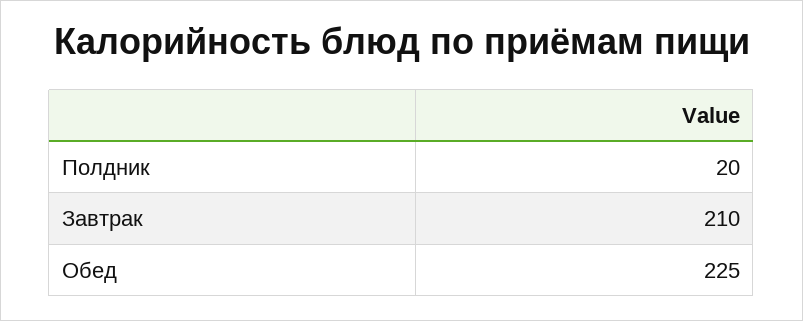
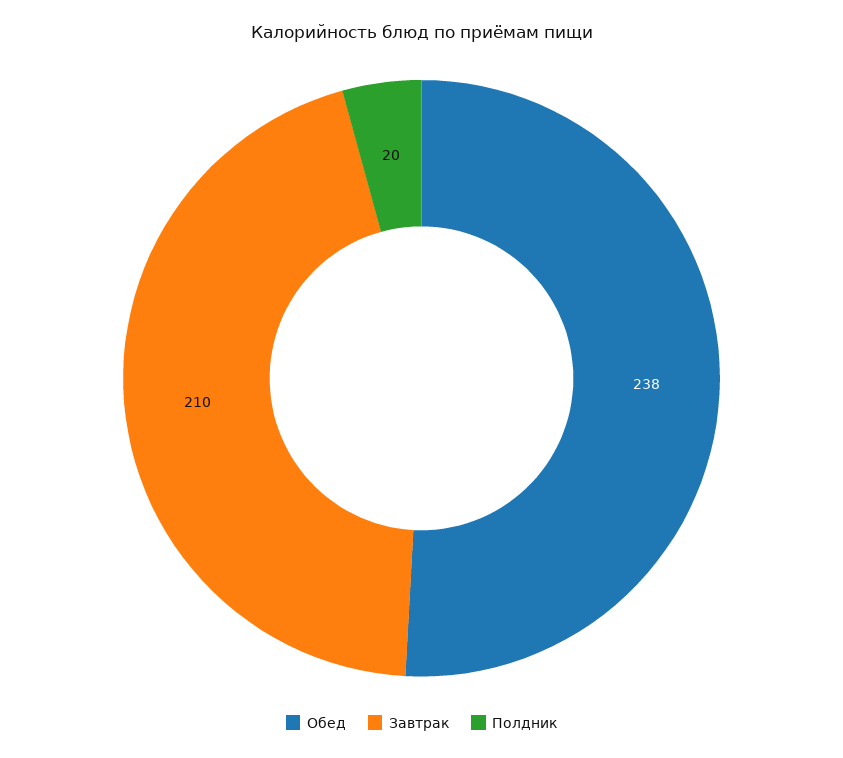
  {
    "Полдник": 20,
    "Завтрак": 210,
-   "Обед": 225
+   "Обед": 238
  }

